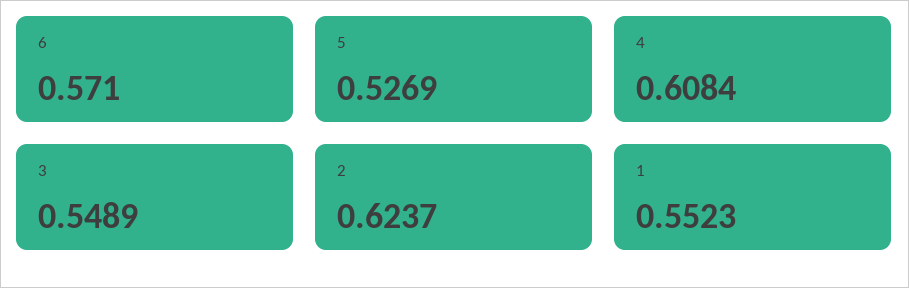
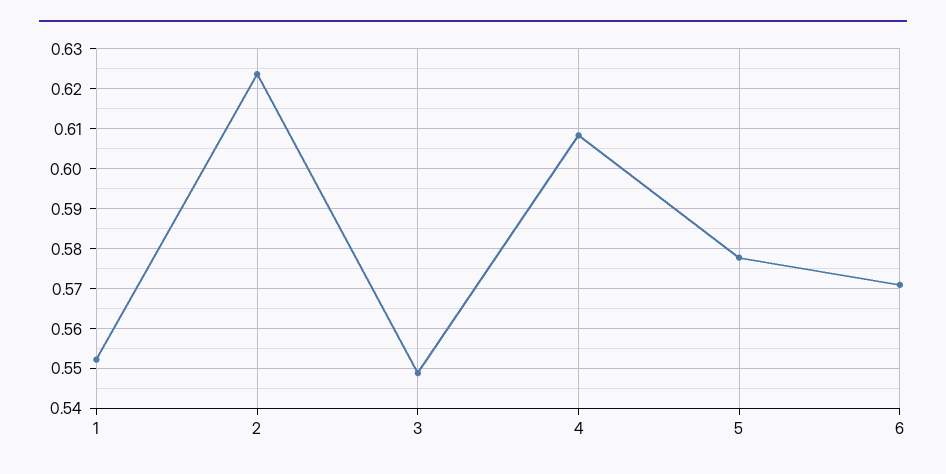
  {
    "6": 0.571,
-   "5": 0.5269,
+   "5": 0.578,
    "4": 0.6084,
    "3": 0.5489,
    "2": 0.6237,
    "1": 0.5523
  }

